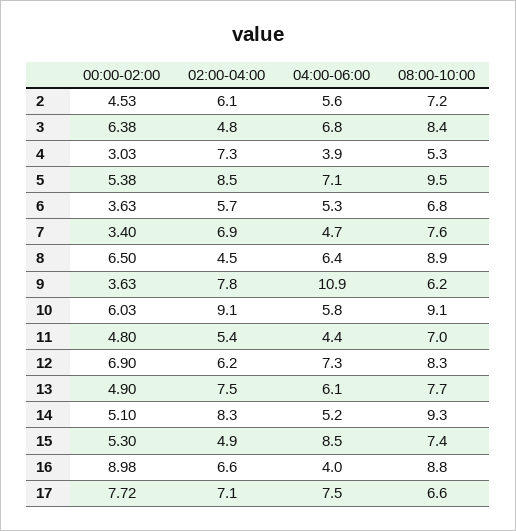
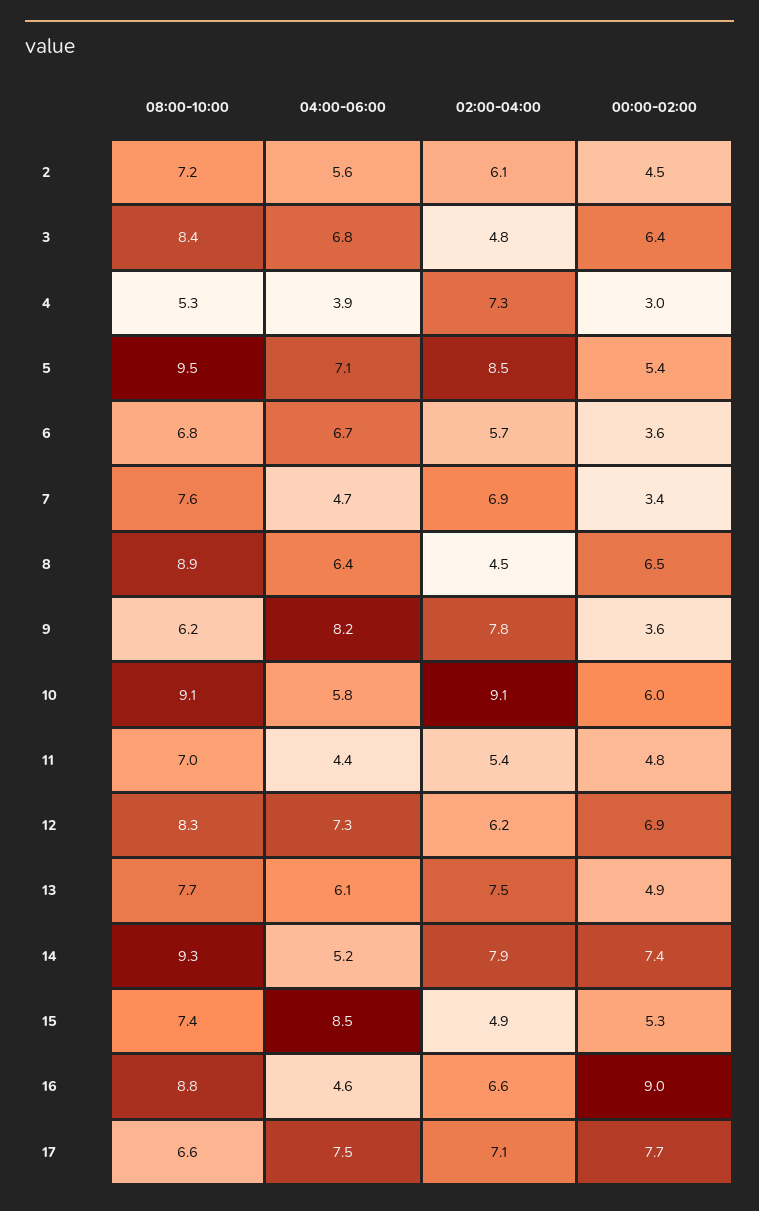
  {
    "00:00-02:00": {
      "2": 4.53,
      "3": 6.38,
      "4": 3.03,
      "5": 5.38,
      "6": 3.63,
      "7": 3.4,
      "8": 6.5,
      "9": 3.63,
      "10": 6.03,
      "11": 4.8,
      "12": 6.9,
      "13": 4.9,
-     "14": 5.1,
+     "14": 7.4,
      "15": 5.3,
      "16": 8.98,
      "17": 7.72
    },
    "02:00-04:00": {
      "2": 6.1,
      "3": 4.8,
      "4": 7.3,
      "5": 8.5,
      "6": 5.7,
      "7": 6.9,
      "8": 4.5,
      "9": 7.8,
      "10": 9.1,
      "11": 5.4,
      "12": 6.2,
      "13": 7.5,
-     "14": 8.3,
+     "14": 7.9,
      "15": 4.9,
      "16": 6.6,
      "17": 7.1
    },
    "04:00-06:00": {
      "2": 5.6,
      "3": 6.8,
      "4": 3.9,
      "5": 7.1,
-     "6": 5.3,
+     "6": 6.7,
      "7": 4.7,
      "8": 6.4,
-     "9": 10.9,
+     "9": 8.2,
      "10": 5.8,
      "11": 4.4,
      "12": 7.3,
      "13": 6.1,
      "14": 5.2,
      "15": 8.5,
-     "16": 4,
+     "16": 4.6,
      "17": 7.5
    },
    "08:00-10:00": {
      "2": 7.2,
      "3": 8.4,
      "4": 5.3,
      "5": 9.5,
      "6": 6.8,
      "7": 7.6,
      "8": 8.9,
      "9": 6.2,
      "10": 9.1,
      "11": 7,
      "12": 8.3,
      "13": 7.7,
      "14": 9.3,
      "15": 7.4,
      "16": 8.8,
      "17": 6.6
    }
  }

